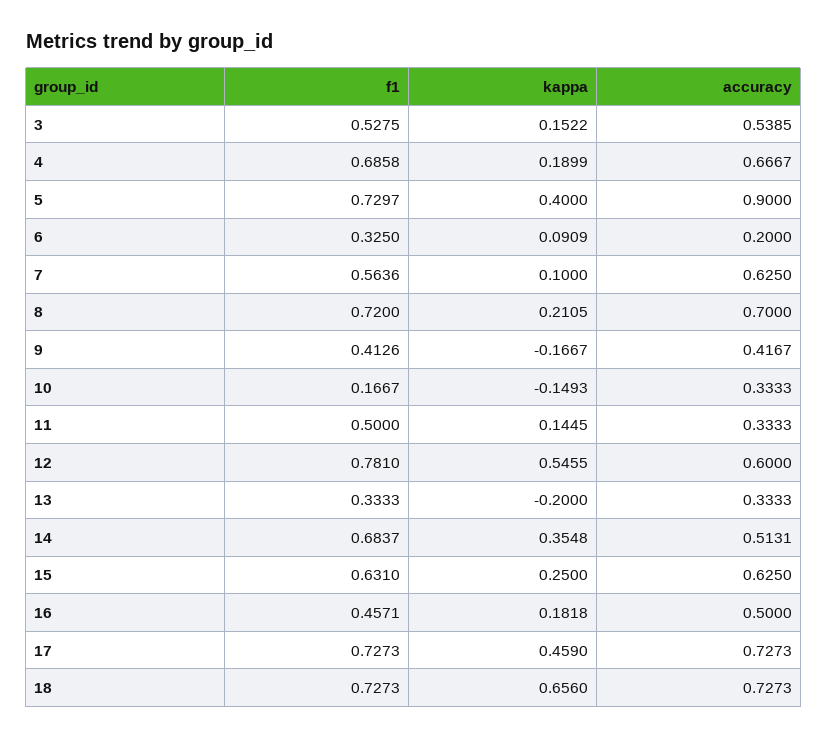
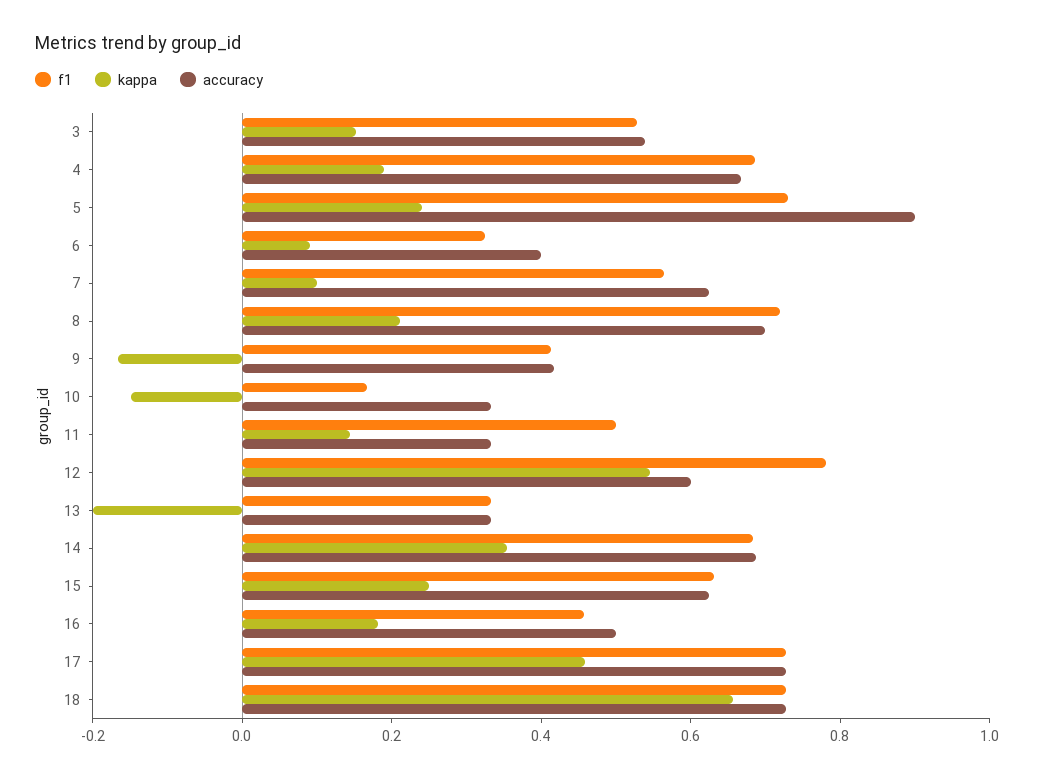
  {
    "f1": {
      "3": 0.5275,
      "4": 0.6858,
      "5": 0.7297,
      "6": 0.325,
      "7": 0.5636,
      "8": 0.72,
      "9": 0.4126,
      "10": 0.1667,
      "11": 0.5,
      "12": 0.781,
      "13": 0.3333,
      "14": 0.6837,
      "15": 0.631,
      "16": 0.4571,
      "17": 0.7273,
      "18": 0.7273
    },
    "kappa": {
      "3": 0.1522,
      "4": 0.1899,
-     "5": 0.4,
+     "5": 0.25,
      "6": 0.0909,
      "7": 0.1,
      "8": 0.2105,
      "9": -0.1667,
      "10": -0.1493,
      "11": 0.1445,
      "12": 0.5455,
      "13": -0.2,
      "14": 0.3548,
      "15": 0.25,
      "16": 0.1818,
      "17": 0.459,
      "18": 0.656
    },
    "accuracy": {
      "3": 0.5385,
      "4": 0.6667,
      "5": 0.9,
-     "6": 0.2,
+     "6": 0.4,
      "7": 0.625,
      "8": 0.7,
      "9": 0.4167,
      "10": 0.3333,
      "11": 0.3333,
      "12": 0.6,
      "13": 0.3333,
-     "14": 0.5131,
+     "14": 0.7,
      "15": 0.625,
      "16": 0.5,
      "17": 0.7273,
      "18": 0.7273
    }
  }

